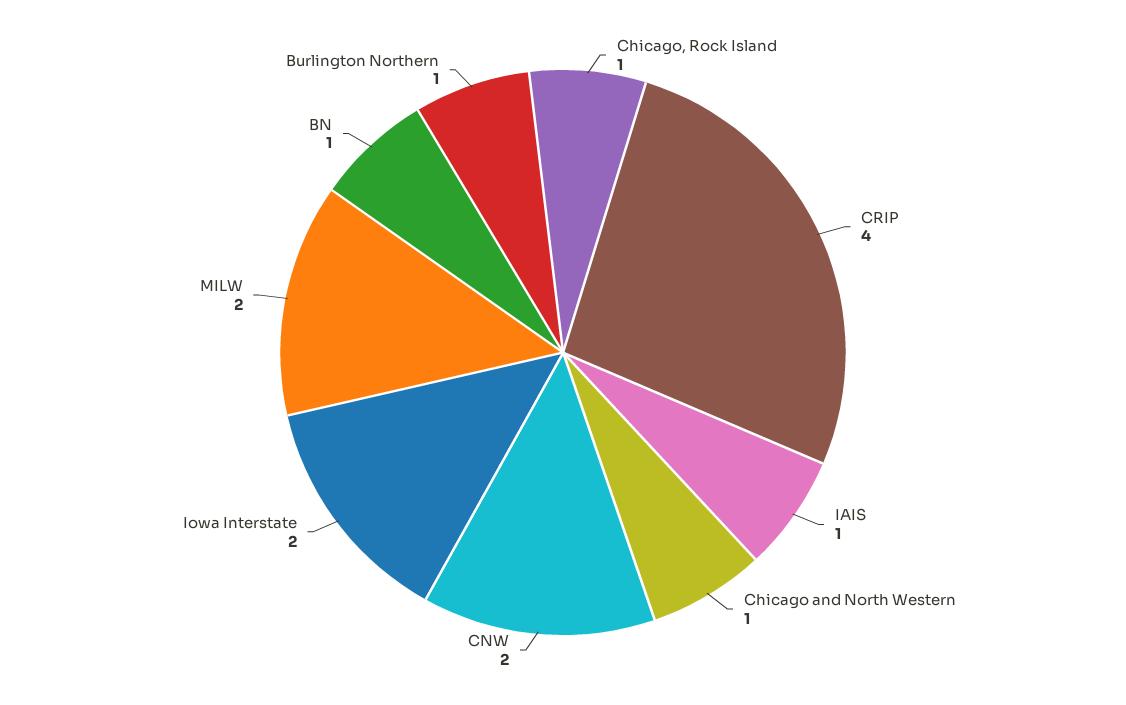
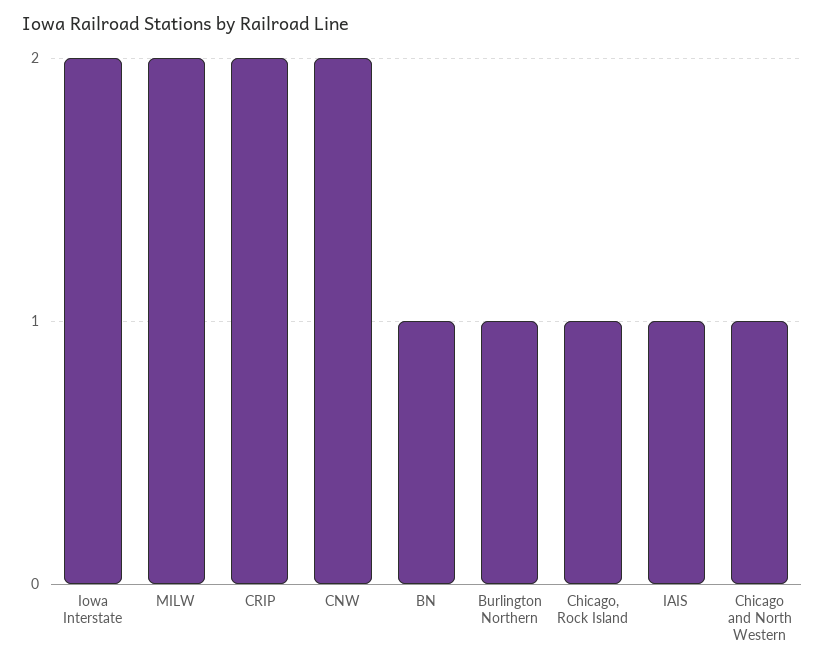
  {
    "Chicago, Rock Island": 1,
-   "CRIP": 4,
+   "CRIP": 2,
    "IAIS": 1,
    "Chicago and North Western": 1,
    "CNW": 2,
    "Iowa Interstate": 2,
    "MILW": 2,
    "BN": 1,
    "Burlington Northern": 1
  }

